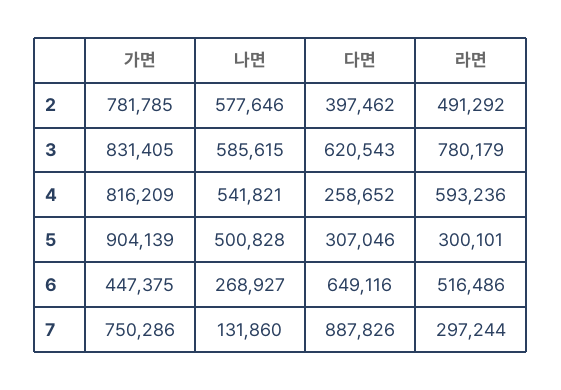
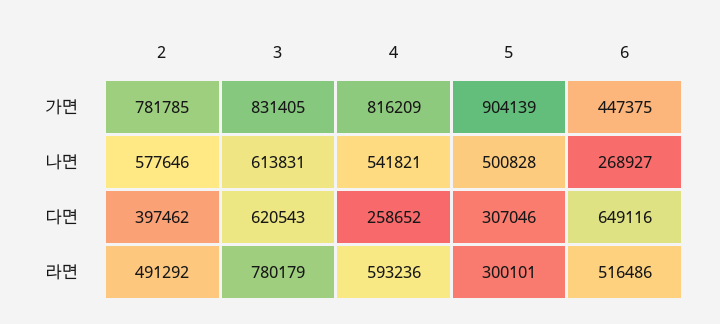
  {
    "가면": {
      "2": 781785,
      "3": 831405,
      "4": 816209,
      "5": 904139,
-     "6": 447375,
+     "6": 447375
-     "7": 750286
    },
    "나면": {
      "2": 577646,
-     "3": 585615,
+     "3": 613831,
      "4": 541821,
      "5": 500828,
-     "6": 268927,
+     "6": 268927
-     "7": 131860
    },
    "다면": {
      "2": 397462,
      "3": 620543,
      "4": 258652,
      "5": 307046,
-     "6": 649116,
+     "6": 649116
-     "7": 887826
    },
    "라면": {
      "2": 491292,
      "3": 780179,
      "4": 593236,
      "5": 300101,
-     "6": 516486,
+     "6": 516486
-     "7": 297244
    }
  }

